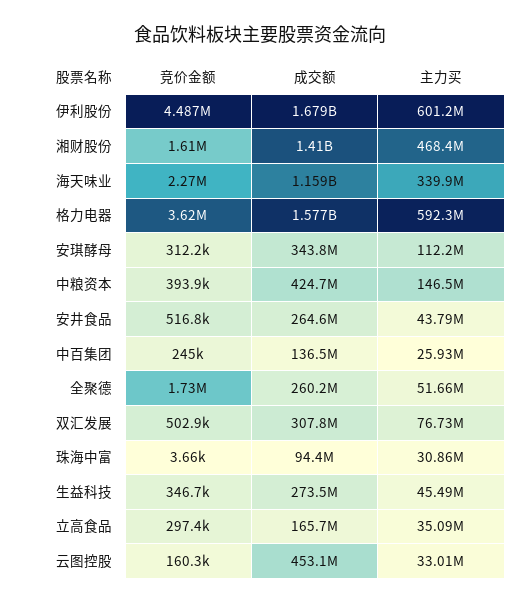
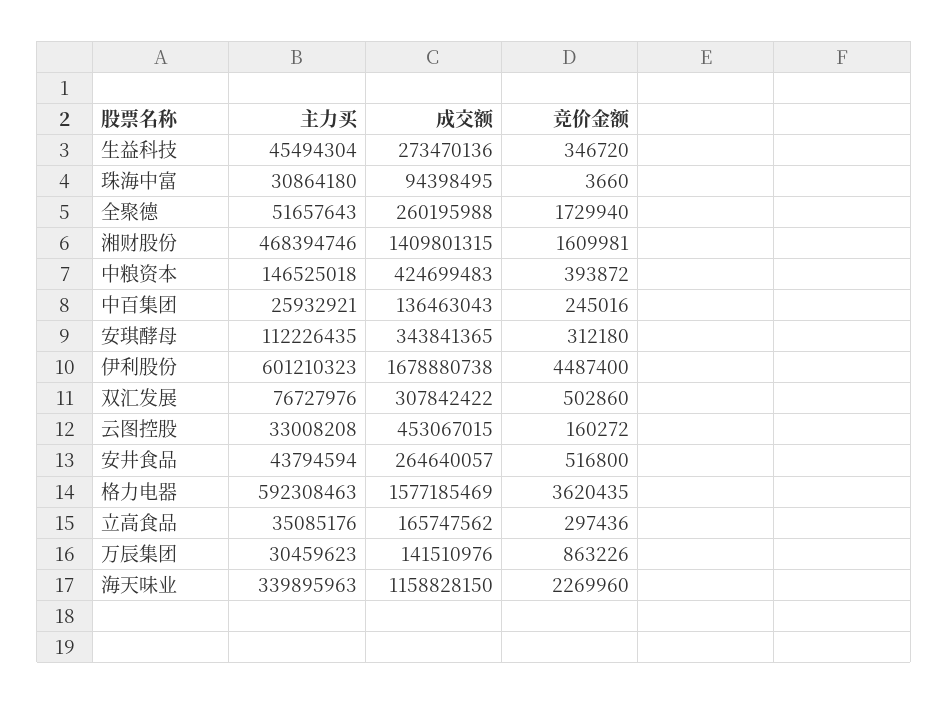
  {
    "竞价金额": {
      "伊利股份": 4487400,
      "湘财股份": 1609981,
      "海天味业": 2269960,
      "格力电器": 3620435,
      "安琪酵母": 312180,
      "中粮资本": 393872,
      "安井食品": 516800,
      "中百集团": 245016,
      "全聚德": 1729940,
      "双汇发展": 502860,
      "珠海中富": 3660,
      "生益科技": 346720,
      "立高食品": 297436,
-     "云图控股": 160272
+     "云图控股": 160272,
+     "万辰集团": 863226
    },
    "成交额": {
      "伊利股份": 1678880738,
      "湘财股份": 1409801315,
      "海天味业": 1158828150,
      "格力电器": 1577185469,
      "安琪酵母": 343841365,
      "中粮资本": 424699483,
      "安井食品": 264640057,
      "中百集团": 136463043,
      "全聚德": 260195988,
      "双汇发展": 307842422,
      "珠海中富": 94398495,
      "生益科技": 273470136,
      "立高食品": 165747562,
-     "云图控股": 453067015
+     "云图控股": 453067015,
+     "万辰集团": 141510976
    },
    "主力买": {
      "伊利股份": 601210323,
      "湘财股份": 468394746,
      "海天味业": 339895963,
      "格力电器": 592308463,
      "安琪酵母": 112226435,
      "中粮资本": 146525018,
      "安井食品": 43794594,
      "中百集团": 25932921,
      "全聚德": 51657643,
      "双汇发展": 76727976,
      "珠海中富": 30864180,
      "生益科技": 45494304,
      "立高食品": 35085176,
-     "云图控股": 33008208
+     "云图控股": 33008208,
+     "万辰集团": 30459623
    }
  }

